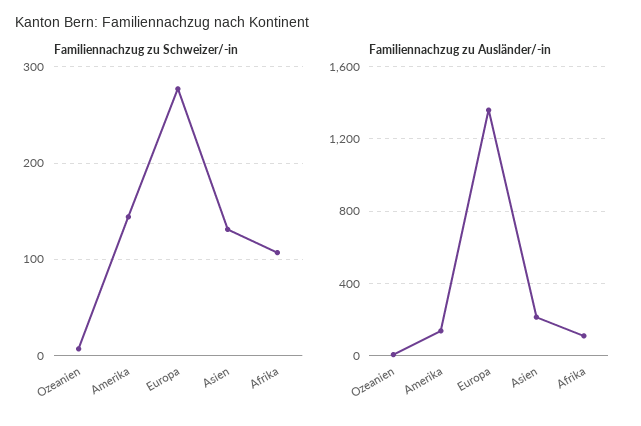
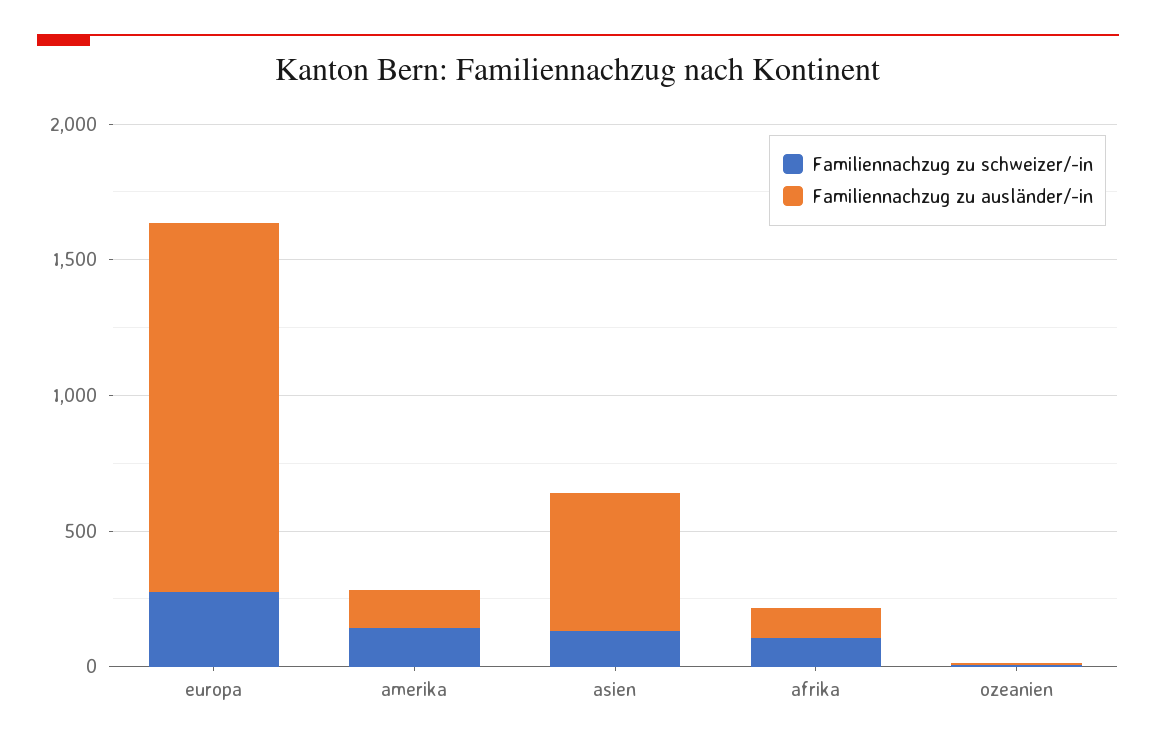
  {
    "Familiennachzug zu Schweizer/-in": {
      "Ozeanien": 10,
      "Amerika": 140,
      "Europa": 280,
      "Asien": 130,
      "Afrika": 110
    },
    "Familiennachzug zu Ausländer/-in": {
      "Ozeanien": 0,
      "Amerika": 150,
      "Europa": 1350,
-     "Asien": 200,
+     "Asien": 500,
      "Afrika": 100
    }
  }

